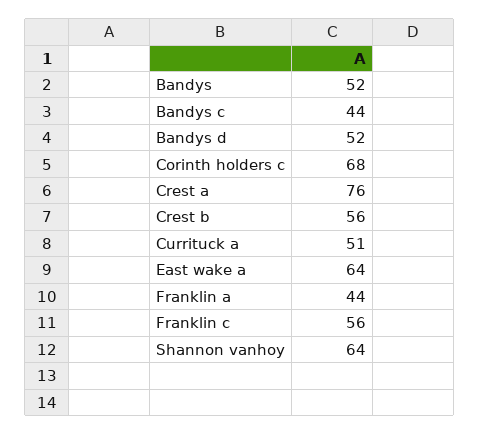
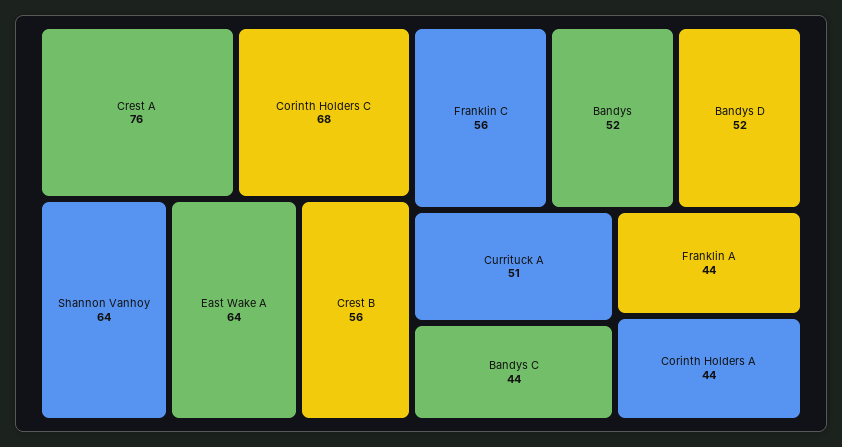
  {
    "Bandys": 52,
    "Bandys c": 44,
    "Bandys d": 52,
    "Corinth holders c": 68,
    "Crest a": 76,
    "Crest b": 56,
    "Currituck a": 51,
    "East wake a": 64,
    "Franklin a": 44,
    "Franklin c": 56,
-   "Shannon vanhoy": 64
+   "Shannon vanhoy": 64,
+   "Corinth Holders A": 44
  }

